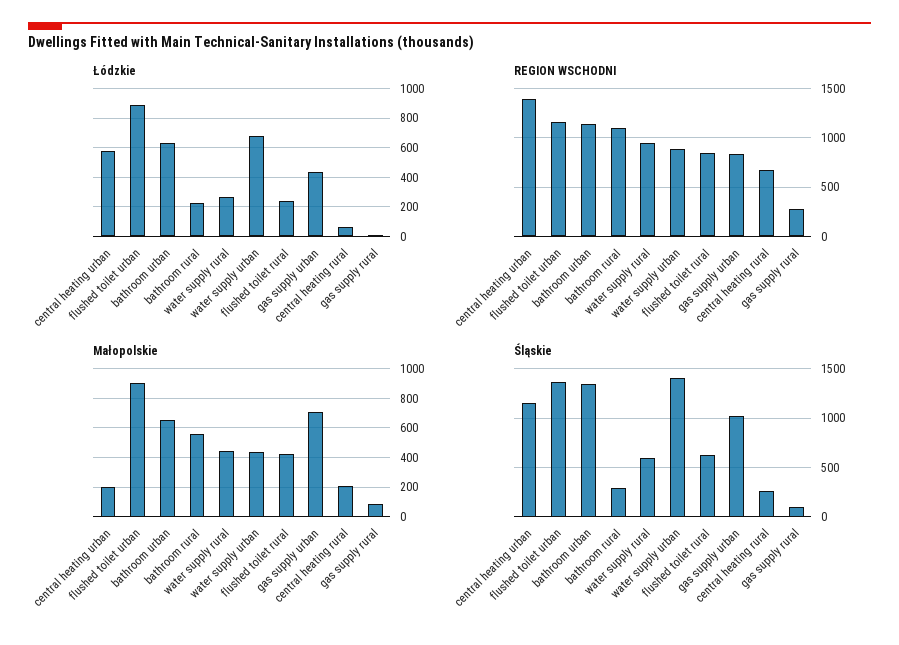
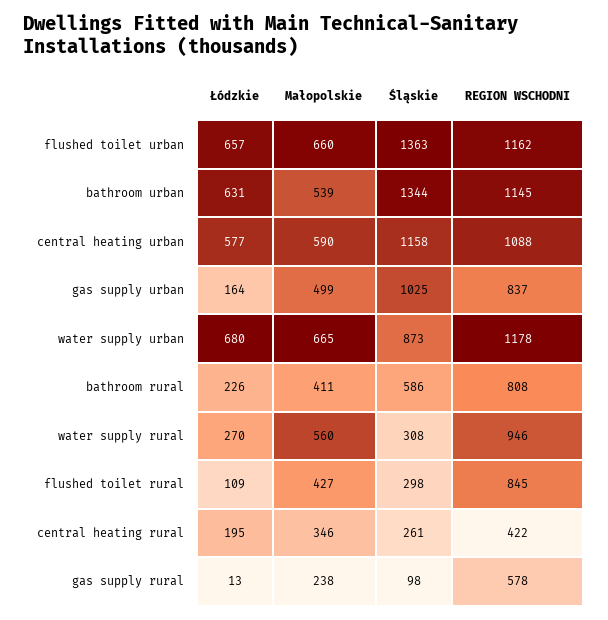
  {
    "Łódzkie": {
      "central heating urban": 577,
-     "flushed toilet urban": 900,
+     "flushed toilet urban": 657,
      "bathroom urban": 631,
      "bathroom rural": 226,
      "water supply rural": 270,
      "water supply urban": 680,
-     "flushed toilet rural": 250,
+     "flushed toilet rural": 109,
-     "gas supply urban": 450,
+     "gas supply urban": 164,
-     "central heating rural": 50,
+     "central heating rural": 195,
      "gas supply rural": 13
    },
    "REGION WSCHODNI": {
-     "central heating urban": 1400,
+     "central heating urban": 1088,
      "flushed toilet urban": 1162,
      "bathroom urban": 1145,
-     "bathroom rural": 1100,
+     "bathroom rural": 808,
      "water supply rural": 946,
-     "water supply urban": 900,
+     "water supply urban": 1178,
      "flushed toilet rural": 845,
      "gas supply urban": 837,
-     "central heating rural": 700,
+     "central heating rural": 422,
-     "gas supply rural": 300
+     "gas supply rural": 578
    },
    "Małopolskie": {
-     "central heating urban": 200,
+     "central heating urban": 590,
-     "flushed toilet urban": 900,
+     "flushed toilet urban": 660,
-     "bathroom urban": 650,
+     "bathroom urban": 539,
-     "bathroom rural": 550,
+     "bathroom rural": 411,
-     "water supply rural": 450,
+     "water supply rural": 560,
-     "water supply urban": 450,
+     "water supply urban": 665,
      "flushed toilet rural": 427,
-     "gas supply urban": 700,
+     "gas supply urban": 499,
-     "central heating rural": 200,
+     "central heating rural": 346,
-     "gas supply rural": 100
+     "gas supply rural": 238
    },
    "Śląskie": {
      "central heating urban": 1158,
      "flushed toilet urban": 1363,
      "bathroom urban": 1344,
-     "bathroom rural": 300,
+     "bathroom rural": 586,
-     "water supply rural": 600,
+     "water supply rural": 308,
-     "water supply urban": 1400,
+     "water supply urban": 873,
-     "flushed toilet rural": 600,
+     "flushed toilet rural": 298,
      "gas supply urban": 1025,
      "central heating rural": 261,
      "gas supply rural": 98
    }
  }

